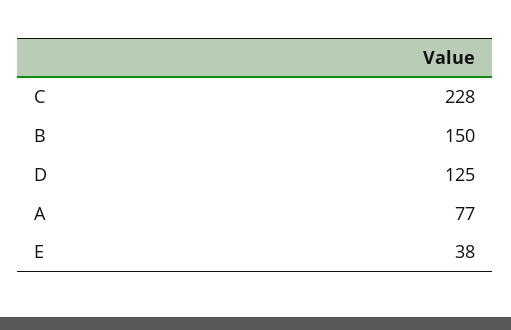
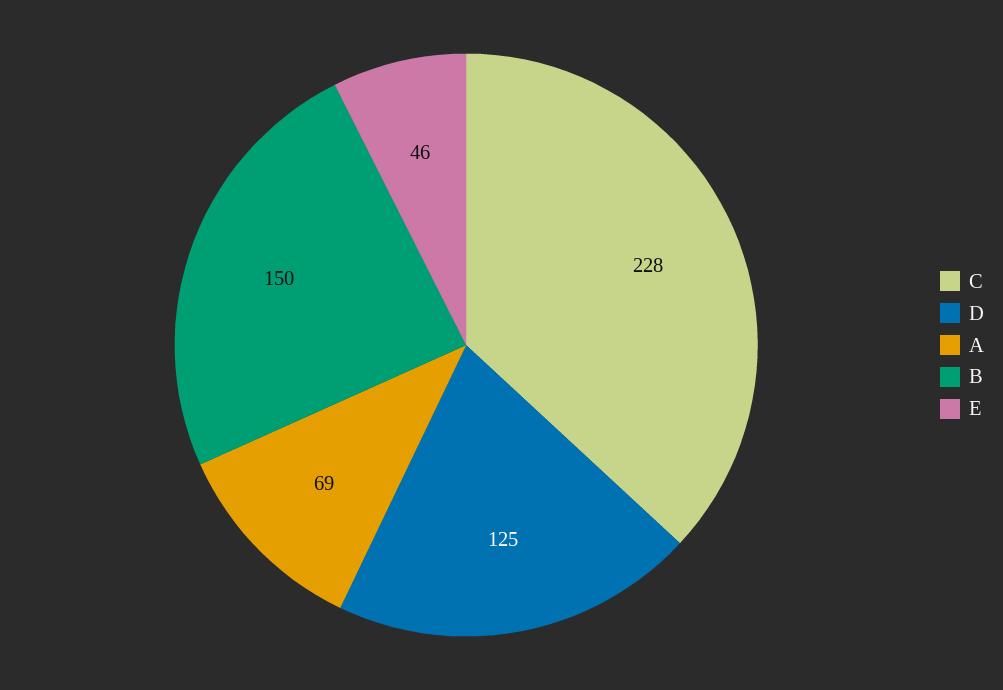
  {
    "C": 228,
    "B": 150,
    "D": 125,
-   "A": 77,
+   "A": 69,
-   "E": 38
+   "E": 46
  }

